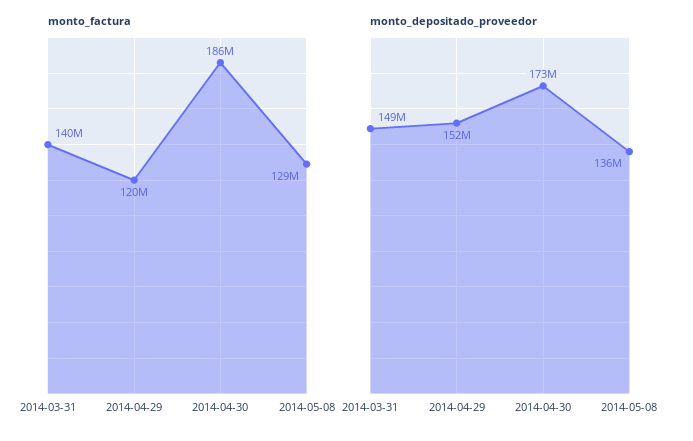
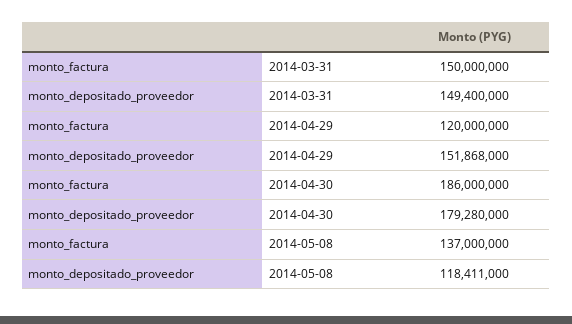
  {
    "monto_factura": {
-     "2014-03-31": 140000000,
+     "2014-03-31": 150000000,
      "2014-04-29": 120000000,
      "2014-04-30": 186000000,
-     "2014-05-08": 129000000
+     "2014-05-08": 137000000
    },
    "monto_depositado_proveedor": {
      "2014-03-31": 149400000,
      "2014-04-29": 151868000,
-     "2014-04-30": 173000000,
+     "2014-04-30": 179280000,
-     "2014-05-08": 136000000
+     "2014-05-08": 118411000
    }
  }

